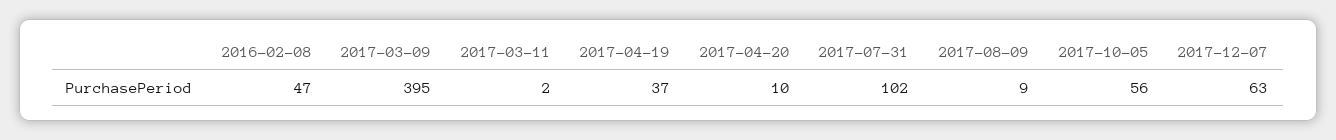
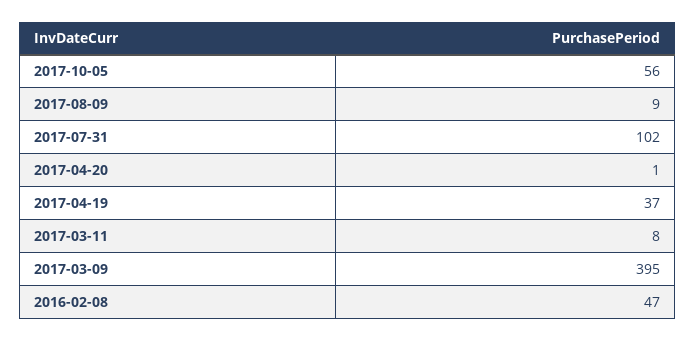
  {
    "2016-02-08": 47,
    "2017-03-09": 395,
-   "2017-03-11": 2,
+   "2017-03-11": 8,
    "2017-04-19": 37,
-   "2017-04-20": 10,
+   "2017-04-20": 1,
    "2017-07-31": 102,
    "2017-08-09": 9,
-   "2017-10-05": 56,
+   "2017-10-05": 56
-   "2017-12-07": 63
  }

